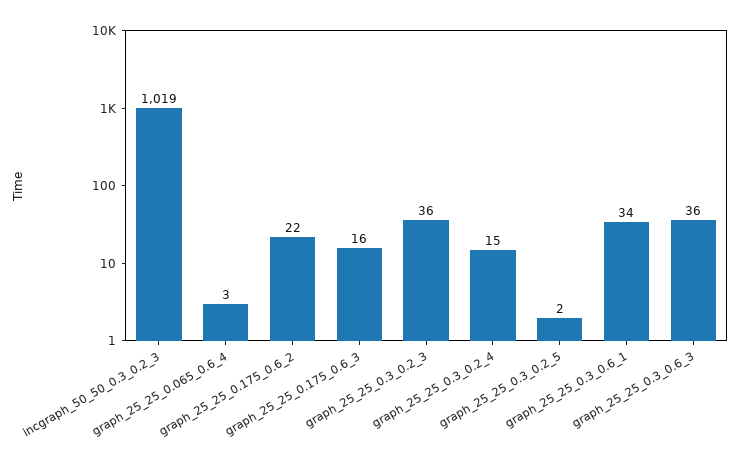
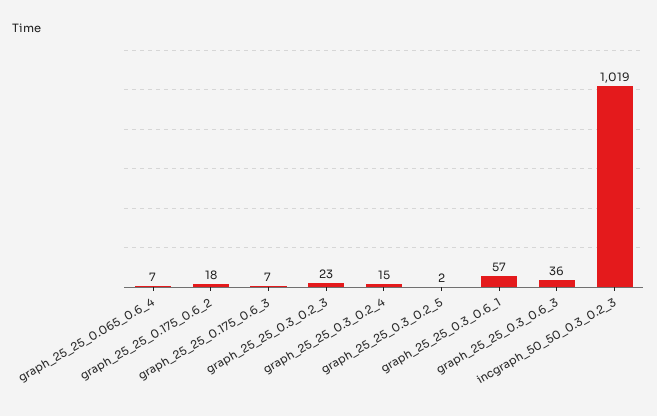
  {
    "incgraph_50_50_0.3_0.2_3": 1019,
-   "graph_25_25_0.065_0.6_4": 3,
+   "graph_25_25_0.065_0.6_4": 7,
-   "graph_25_25_0.175_0.6_2": 22,
+   "graph_25_25_0.175_0.6_2": 18,
-   "graph_25_25_0.175_0.6_3": 16,
+   "graph_25_25_0.175_0.6_3": 7,
-   "graph_25_25_0.3_0.2_3": 36,
+   "graph_25_25_0.3_0.2_3": 23,
    "graph_25_25_0.3_0.2_4": 15,
    "graph_25_25_0.3_0.2_5": 2,
-   "graph_25_25_0.3_0.6_1": 34,
+   "graph_25_25_0.3_0.6_1": 57,
    "graph_25_25_0.3_0.6_3": 36
  }

